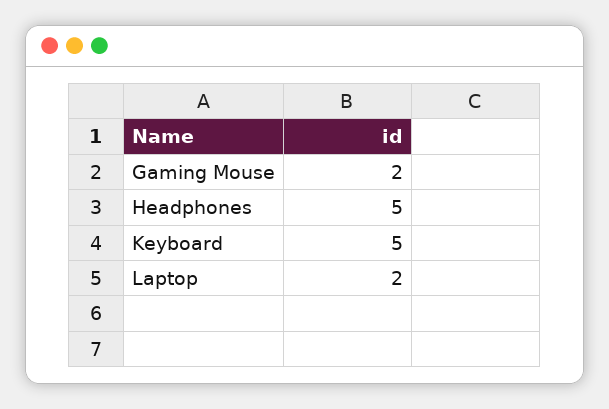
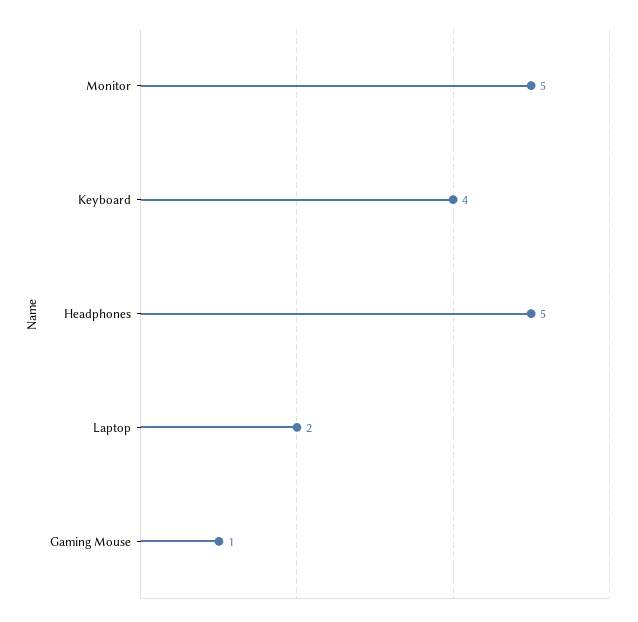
  {
-   "Gaming Mouse": 2,
+   "Gaming Mouse": 1,
    "Headphones": 5,
-   "Keyboard": 5,
+   "Keyboard": 4,
-   "Laptop": 2
+   "Laptop": 2,
+   "Monitor": 5
  }

